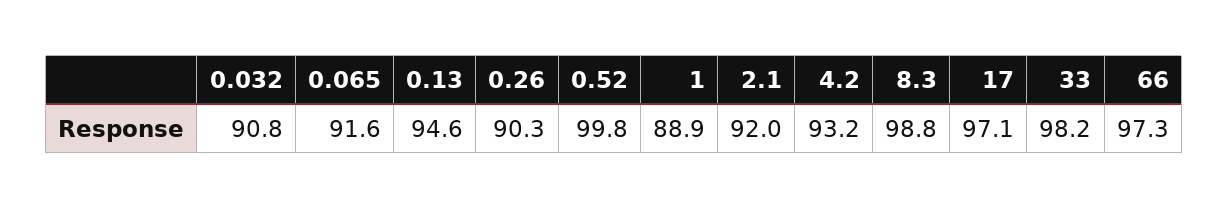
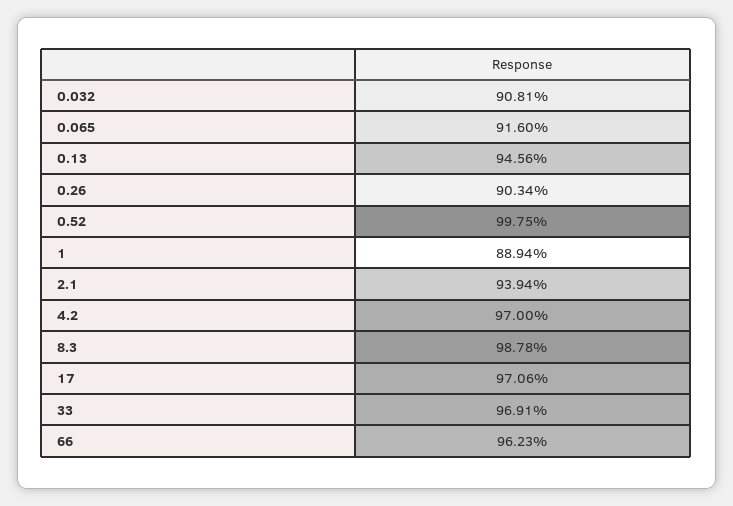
  {
    "0.032": 90.81,
    "0.065": 91.6,
    "0.13": 94.56,
    "0.26": 90.34,
    "0.52": 99.75,
    "1": 88.94,
-   "2.1": 92,
+   "2.1": 93.94,
-   "4.2": 93.2,
+   "4.2": 97,
    "8.3": 98.78,
    "17": 97.06,
-   "33": 98.2,
+   "33": 96.91,
-   "66": 97.3
+   "66": 96.23
  }

